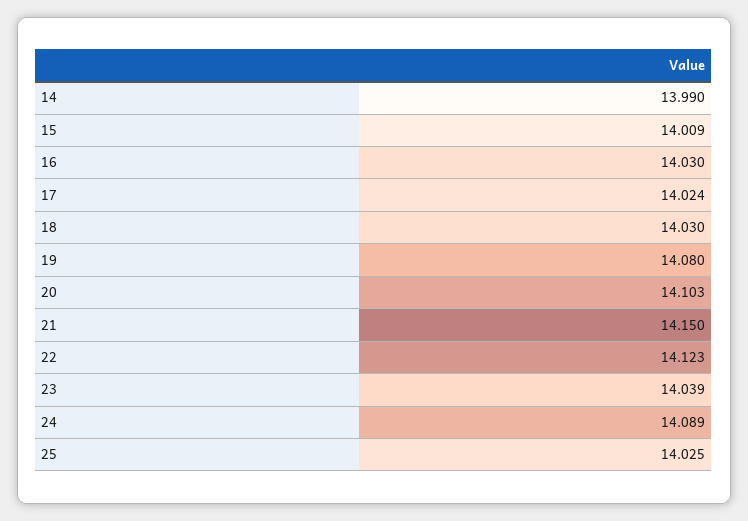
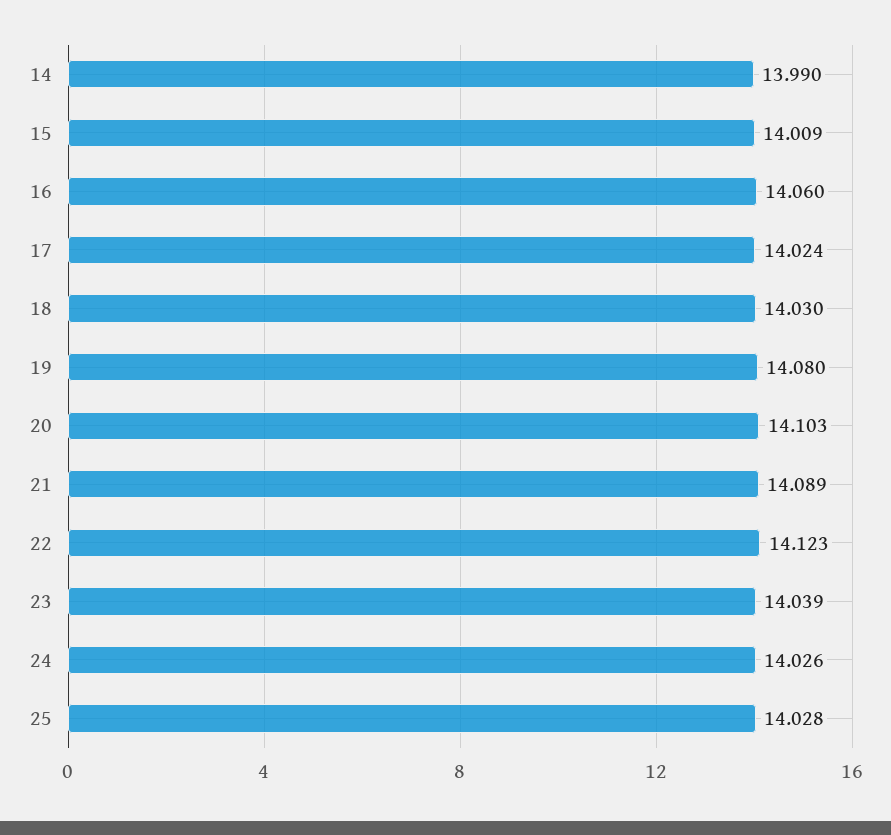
  {
    "14": 13.99,
    "15": 14.009,
-   "16": 14.03,
+   "16": 14.06,
    "17": 14.024,
    "18": 14.03,
    "19": 14.08,
    "20": 14.103,
-   "21": 14.15,
+   "21": 14.089,
    "22": 14.123,
    "23": 14.039,
-   "24": 14.089,
+   "24": 14.026,
-   "25": 14.025
+   "25": 14.028
  }

